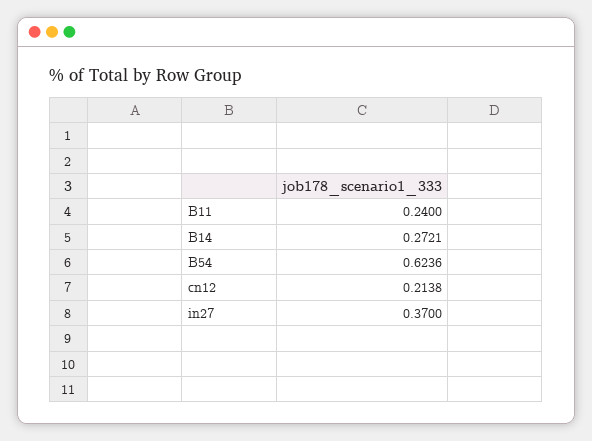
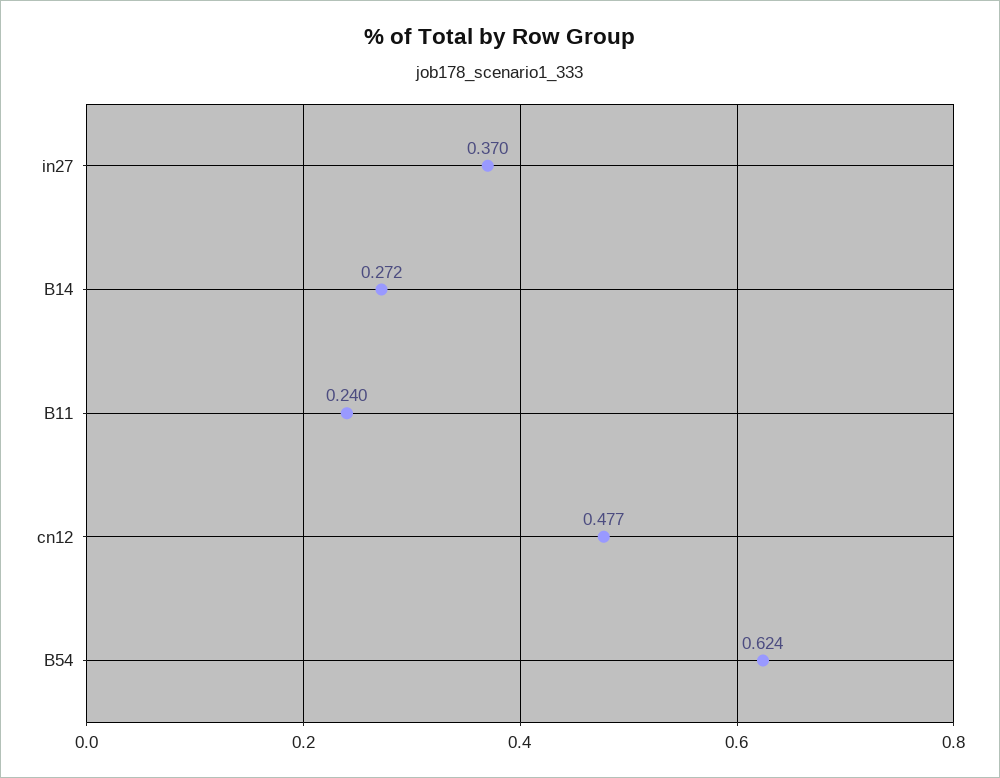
  {
    "B11": 0.24,
    "B14": 0.2721,
    "B54": 0.6236,
-   "cn12": 0.2138,
+   "cn12": 0.477,
    "in27": 0.37
  }

